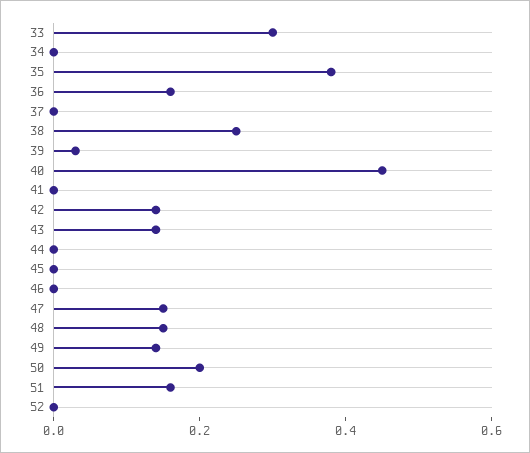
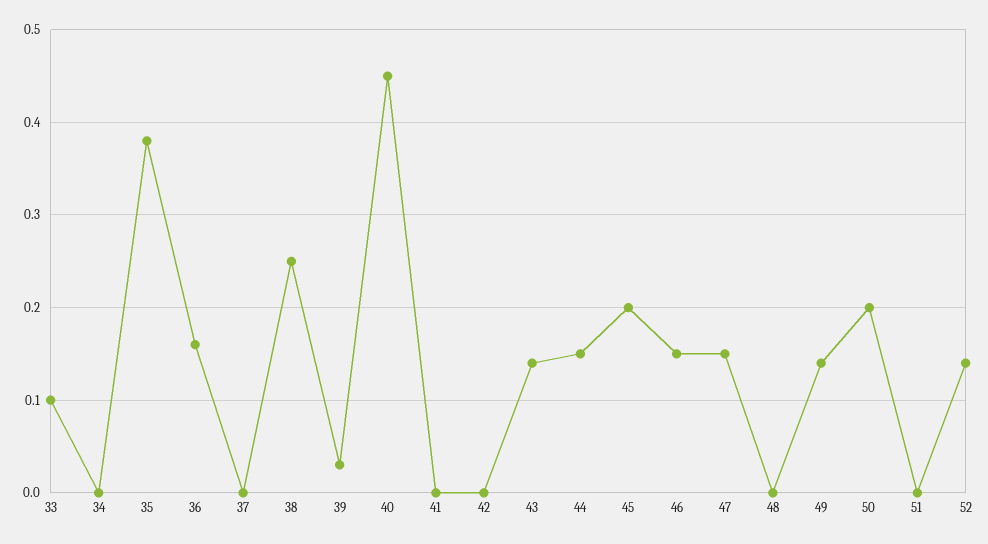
  {
-   "33": 0.3,
+   "33": 0.1,
    "34": 0,
    "35": 0.38,
    "36": 0.16,
    "37": 0,
    "38": 0.25,
    "39": 0.03,
    "40": 0.45,
    "41": 0,
-   "42": 0.15,
+   "42": 0,
    "43": 0.14,
-   "44": 0,
+   "44": 0.15,
-   "45": 0,
+   "45": 0.2,
-   "46": 0,
+   "46": 0.15,
    "47": 0.15,
-   "48": 0.15,
+   "48": 0,
    "49": 0.14,
    "50": 0.2,
-   "51": 0.15,
+   "51": 0,
-   "52": 0
+   "52": 0.14
  }

